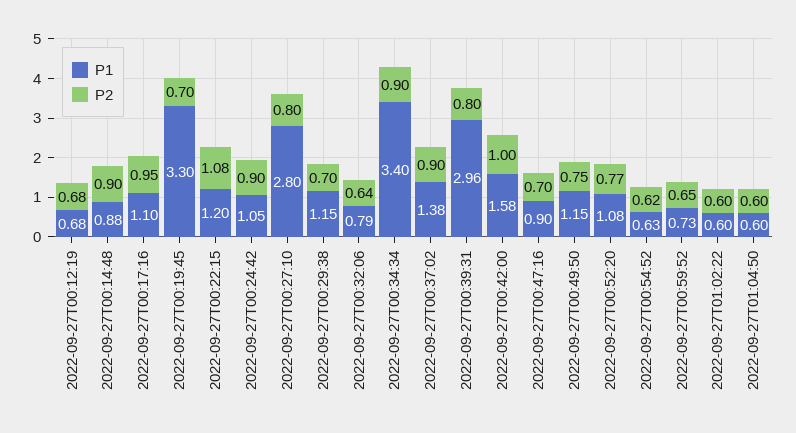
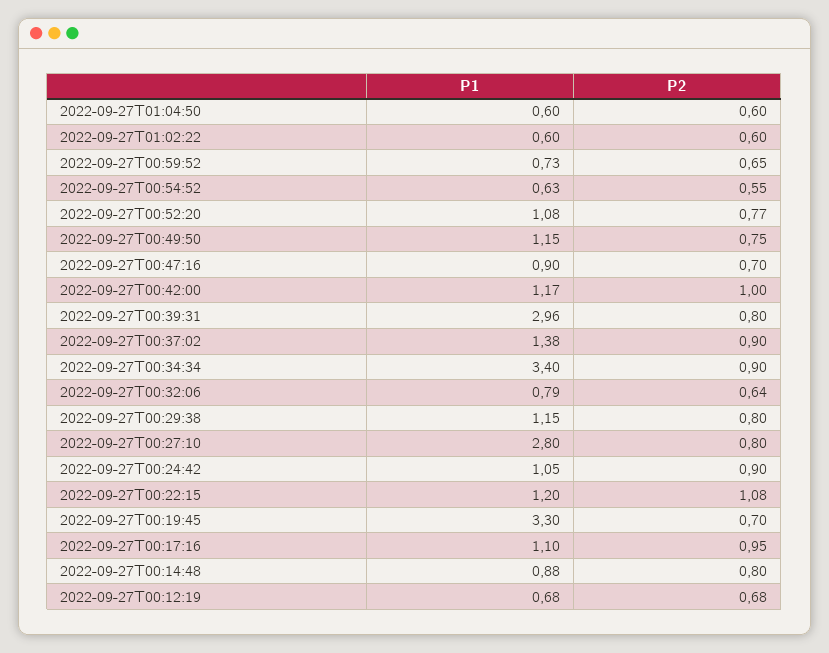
  {
    "P1": {
      "2022-09-27T00:12:19": 0.68,
      "2022-09-27T00:14:48": 0.88,
      "2022-09-27T00:17:16": 1.1,
      "2022-09-27T00:19:45": 3.3,
      "2022-09-27T00:22:15": 1.2,
      "2022-09-27T00:24:42": 1.05,
      "2022-09-27T00:27:10": 2.8,
      "2022-09-27T00:29:38": 1.15,
      "2022-09-27T00:32:06": 0.79,
      "2022-09-27T00:34:34": 3.4,
      "2022-09-27T00:37:02": 1.38,
      "2022-09-27T00:39:31": 2.96,
-     "2022-09-27T00:42:00": 1.58,
+     "2022-09-27T00:42:00": 1.17,
      "2022-09-27T00:47:16": 0.9,
      "2022-09-27T00:49:50": 1.15,
      "2022-09-27T00:52:20": 1.08,
      "2022-09-27T00:54:52": 0.63,
      "2022-09-27T00:59:52": 0.73,
      "2022-09-27T01:02:22": 0.6,
      "2022-09-27T01:04:50": 0.6
    },
    "P2": {
      "2022-09-27T00:12:19": 0.68,
-     "2022-09-27T00:14:48": 0.9,
+     "2022-09-27T00:14:48": 0.8,
      "2022-09-27T00:17:16": 0.95,
      "2022-09-27T00:19:45": 0.7,
      "2022-09-27T00:22:15": 1.08,
      "2022-09-27T00:24:42": 0.9,
      "2022-09-27T00:27:10": 0.8,
-     "2022-09-27T00:29:38": 0.7,
+     "2022-09-27T00:29:38": 0.8,
      "2022-09-27T00:32:06": 0.64,
      "2022-09-27T00:34:34": 0.9,
      "2022-09-27T00:37:02": 0.9,
      "2022-09-27T00:39:31": 0.8,
      "2022-09-27T00:42:00": 1,
      "2022-09-27T00:47:16": 0.7,
      "2022-09-27T00:49:50": 0.75,
      "2022-09-27T00:52:20": 0.77,
-     "2022-09-27T00:54:52": 0.62,
+     "2022-09-27T00:54:52": 0.55,
      "2022-09-27T00:59:52": 0.65,
      "2022-09-27T01:02:22": 0.6,
      "2022-09-27T01:04:50": 0.6
    }
  }

